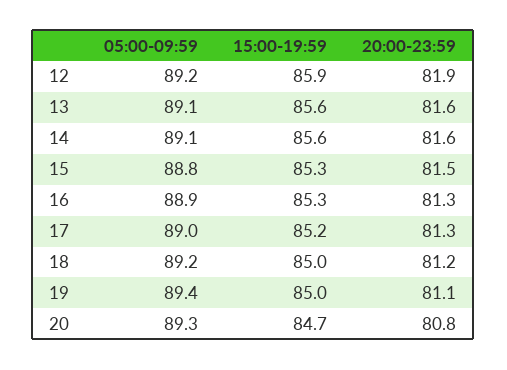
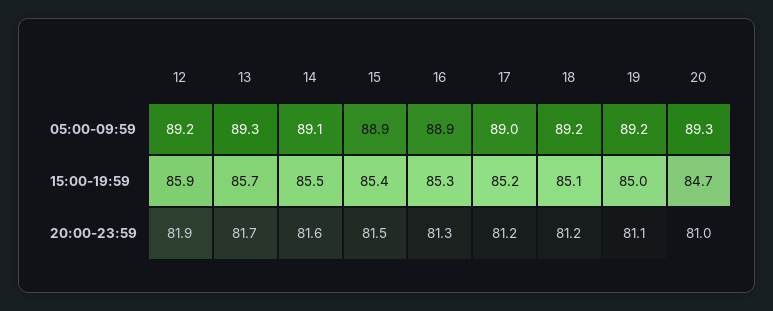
  {
    "05:00-09:59": {
      "12": 89.2,
-     "13": 89.1,
+     "13": 89.3,
      "14": 89.1,
-     "15": 88.8,
+     "15": 88.9,
      "16": 88.9,
      "17": 89,
      "18": 89.2,
-     "19": 89.4,
+     "19": 89.2,
      "20": 89.3
    },
    "15:00-19:59": {
      "12": 85.9,
-     "13": 85.6,
+     "13": 85.7,
-     "14": 85.6,
+     "14": 85.5,
-     "15": 85.3,
+     "15": 85.4,
      "16": 85.3,
      "17": 85.2,
-     "18": 85,
+     "18": 85.1,
      "19": 85,
      "20": 84.7
    },
    "20:00-23:59": {
      "12": 81.9,
-     "13": 81.6,
+     "13": 81.7,
      "14": 81.6,
      "15": 81.5,
      "16": 81.3,
-     "17": 81.3,
+     "17": 81.2,
      "18": 81.2,
      "19": 81.1,
-     "20": 80.8
+     "20": 81
    }
  }

